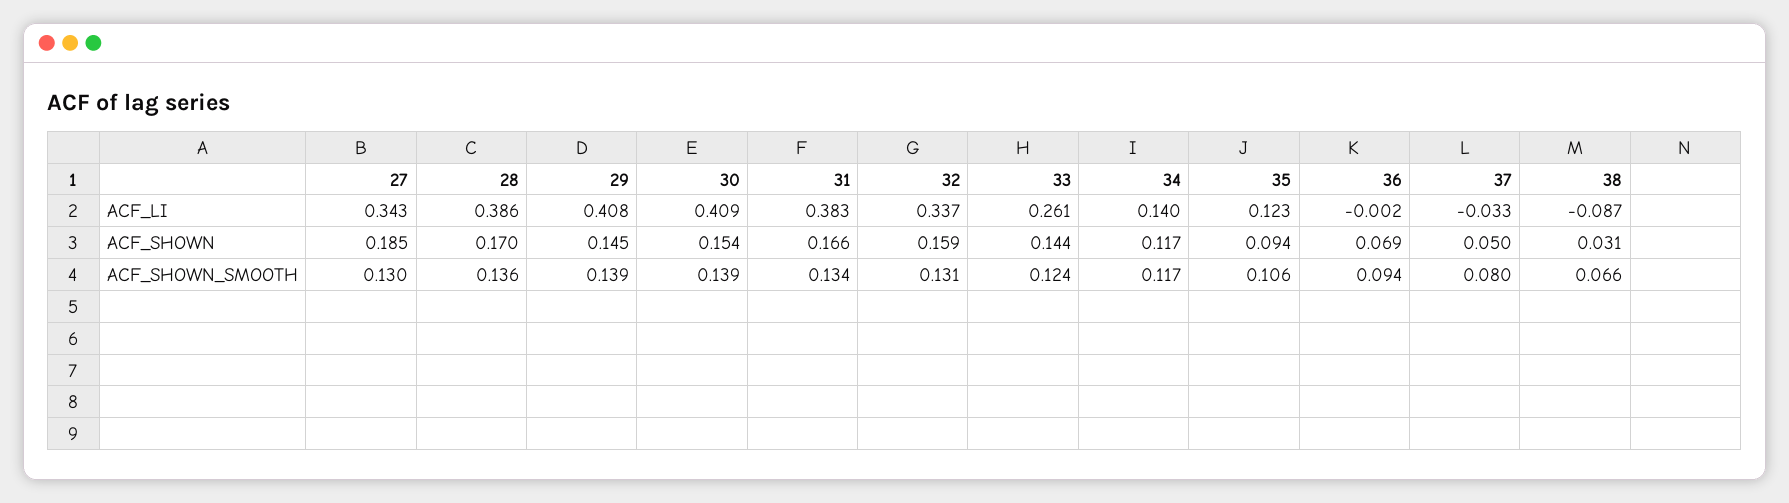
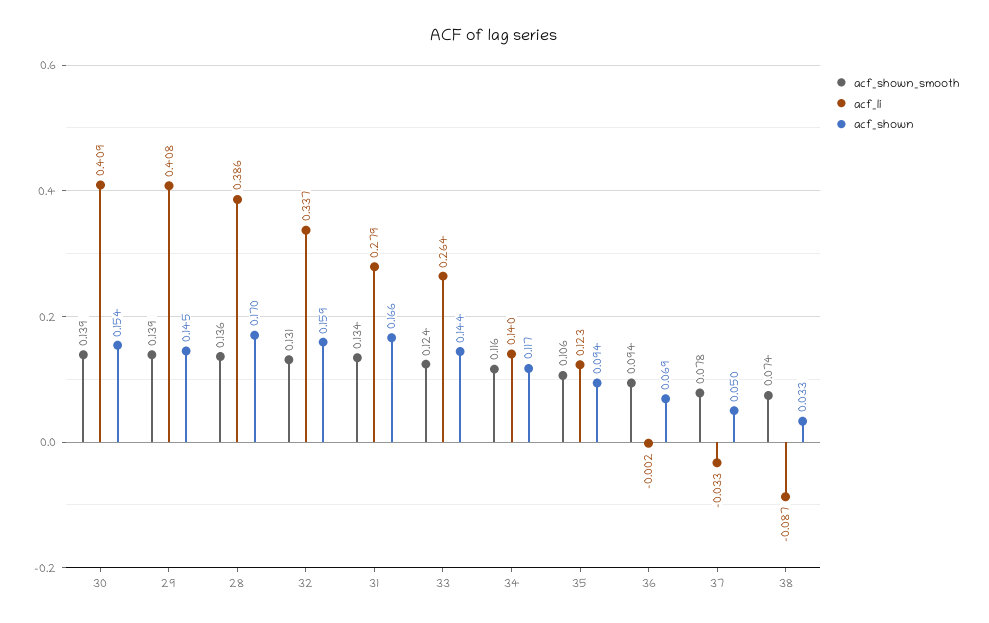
  {
    "ACF_LI": {
-     "27": 0.343,
      "28": 0.386,
      "29": 0.408,
      "30": 0.409,
-     "31": 0.383,
+     "31": 0.279,
      "32": 0.337,
-     "33": 0.261,
+     "33": 0.264,
      "34": 0.14,
      "35": 0.123,
      "36": -0.002,
      "37": -0.033,
      "38": -0.087
    },
    "ACF_SHOWN": {
-     "27": 0.185,
      "28": 0.17,
      "29": 0.145,
      "30": 0.154,
      "31": 0.166,
      "32": 0.159,
      "33": 0.144,
      "34": 0.117,
      "35": 0.094,
      "36": 0.069,
      "37": 0.05,
-     "38": 0.031
+     "38": 0.033
    },
    "ACF_SHOWN_SMOOTH": {
-     "27": 0.13,
      "28": 0.136,
      "29": 0.139,
      "30": 0.139,
      "31": 0.134,
      "32": 0.131,
      "33": 0.124,
-     "34": 0.117,
+     "34": 0.116,
      "35": 0.106,
      "36": 0.094,
-     "37": 0.08,
+     "37": 0.078,
-     "38": 0.066
+     "38": 0.074
    }
  }

